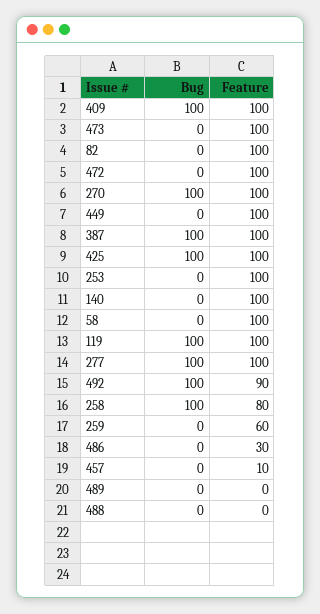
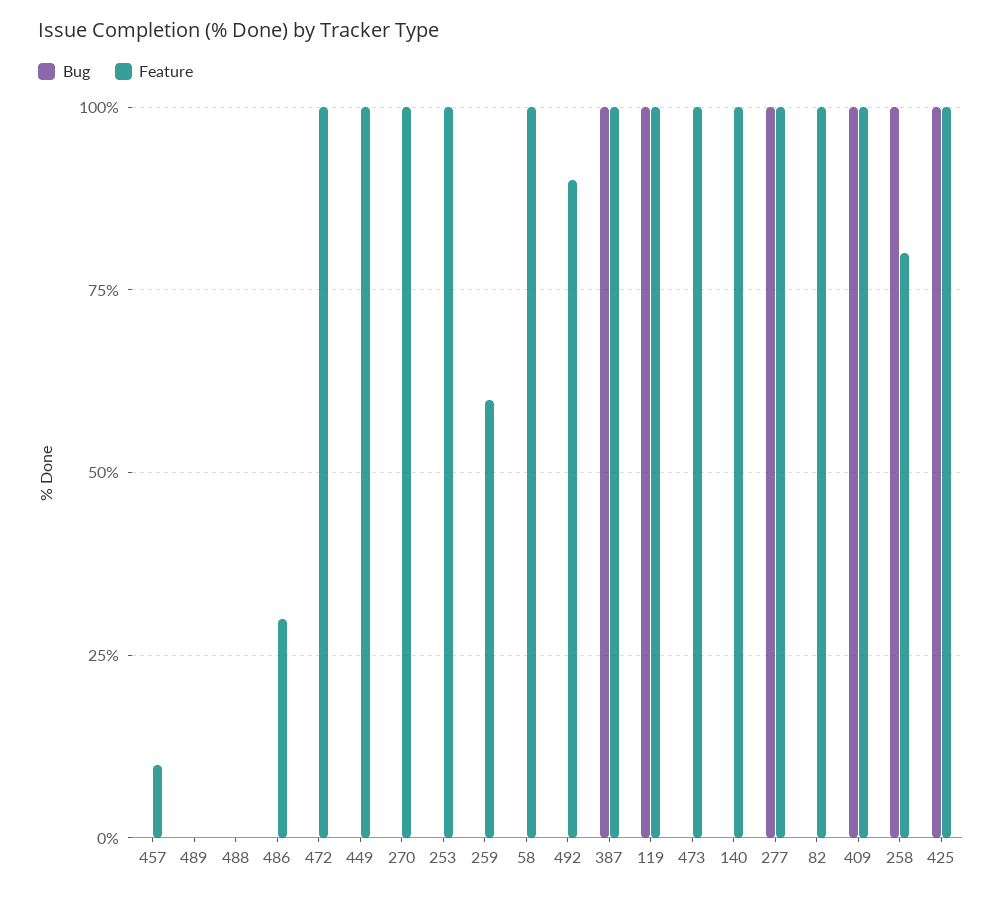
  {
    "Bug": {
      "409": 100,
      "473": 0,
      "82": 0,
      "472": 0,
-     "270": 100,
+     "270": 0,
      "449": 0,
      "387": 100,
      "425": 100,
      "253": 0,
      "140": 0,
      "58": 0,
      "119": 100,
      "277": 100,
-     "492": 100,
+     "492": 0,
      "258": 100,
      "259": 0,
      "486": 0,
      "457": 0,
      "489": 0,
      "488": 0
    },
    "Feature": {
      "409": 100,
      "473": 100,
      "82": 100,
      "472": 100,
      "270": 100,
      "449": 100,
      "387": 100,
      "425": 100,
      "253": 100,
      "140": 100,
      "58": 100,
      "119": 100,
      "277": 100,
      "492": 90,
      "258": 80,
      "259": 60,
      "486": 30,
      "457": 10,
      "489": 0,
      "488": 0
    }
  }

